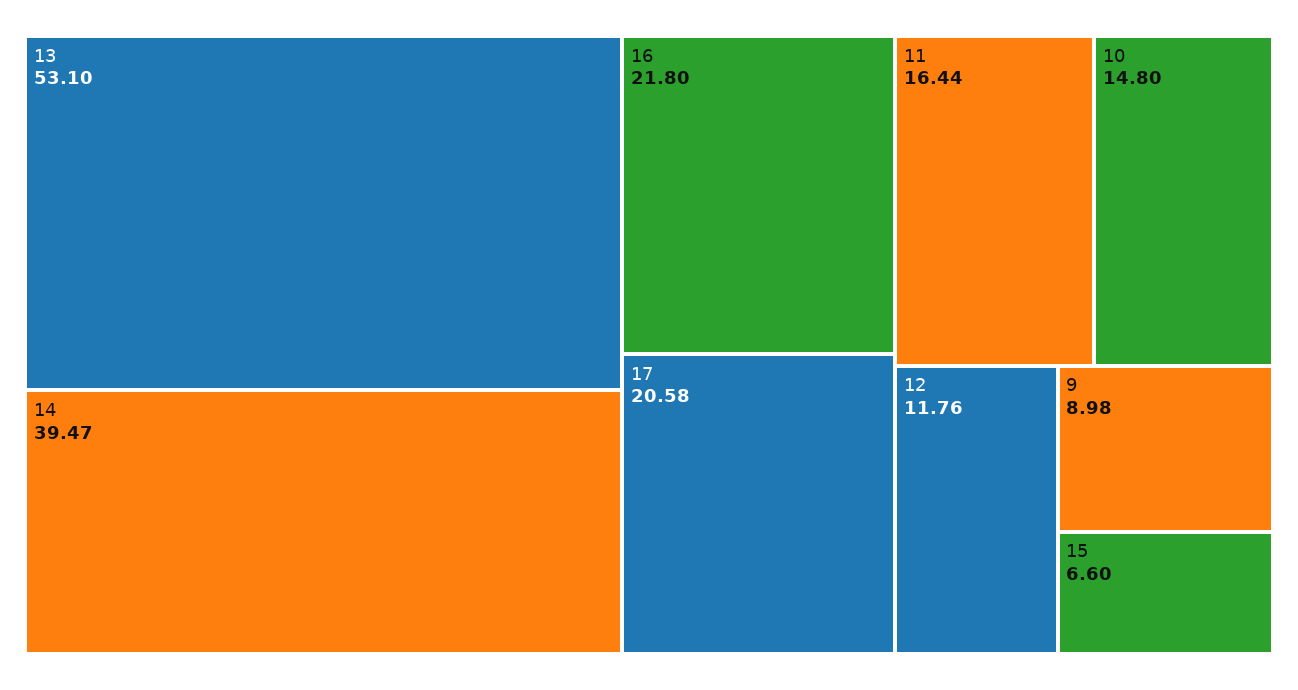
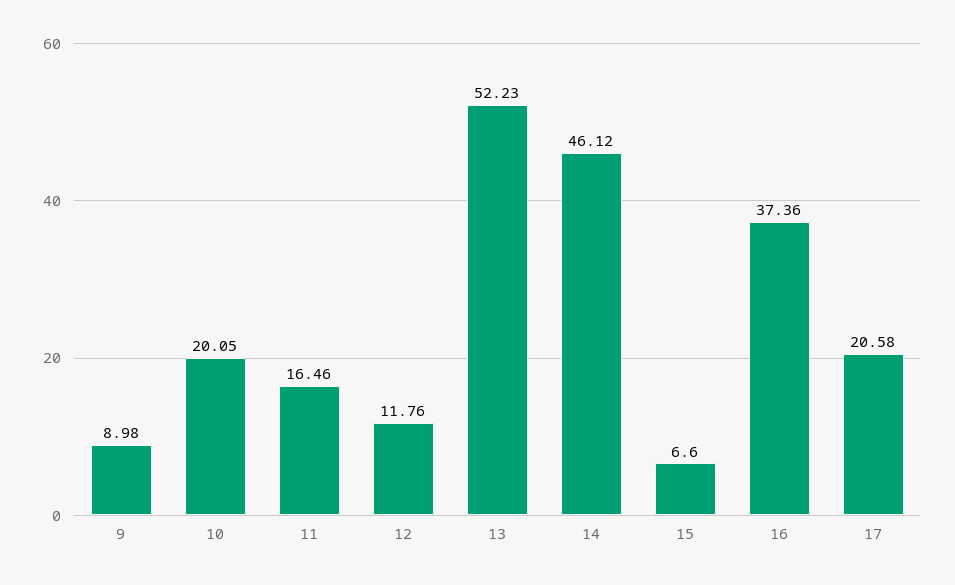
  {
-   "13": 53.1,
+   "13": 52.23,
-   "14": 39.47,
+   "14": 46.12,
-   "16": 21.8,
+   "16": 37.36,
    "17": 20.58,
-   "11": 16.44,
+   "11": 16.46,
-   "10": 14.8,
+   "10": 20.05,
    "12": 11.76,
    "9": 8.98,
    "15": 6.6
  }

